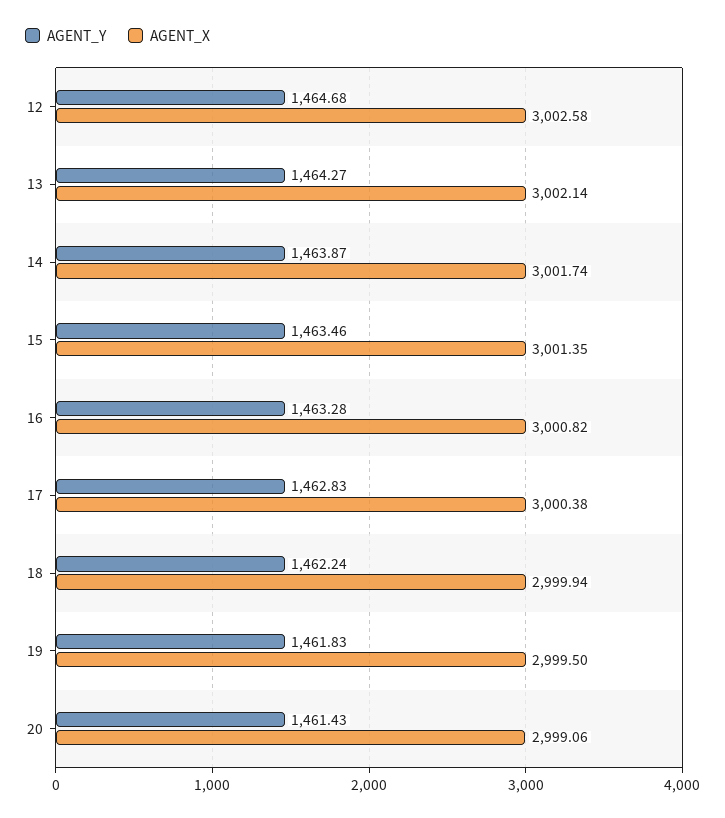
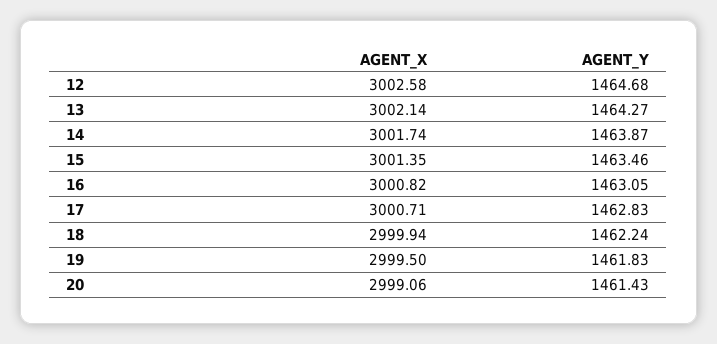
  {
    "AGENT_Y": {
      "12": 1464.68,
      "13": 1464.27,
      "14": 1463.87,
      "15": 1463.46,
-     "16": 1463.28,
+     "16": 1463.05,
      "17": 1462.83,
      "18": 1462.24,
      "19": 1461.83,
      "20": 1461.43
    },
    "AGENT_X": {
      "12": 3002.58,
      "13": 3002.14,
      "14": 3001.74,
      "15": 3001.35,
      "16": 3000.82,
-     "17": 3000.38,
+     "17": 3000.71,
      "18": 2999.94,
      "19": 2999.5,
      "20": 2999.06
    }
  }

